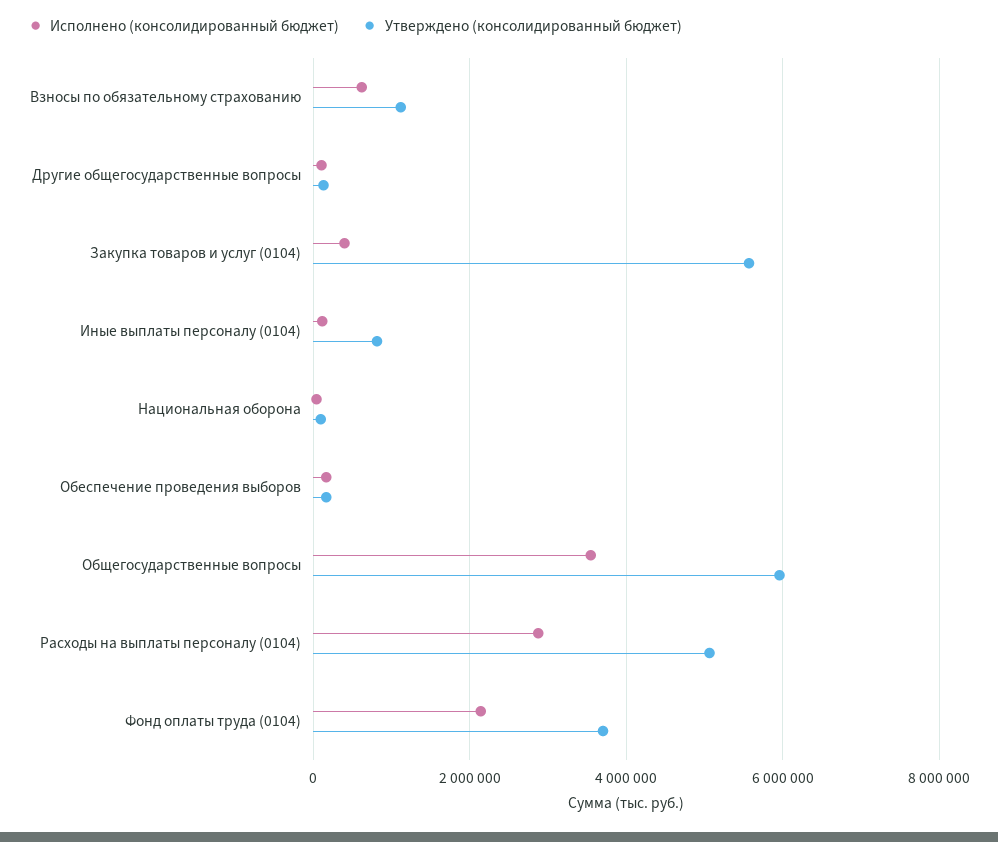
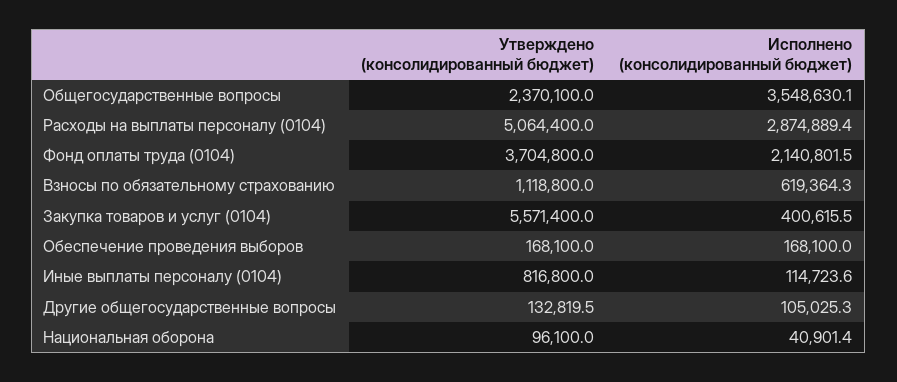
  {
    "Исполнено (консолидированный бюджет)": {
      "Взносы по обязательному страхованию": 619364.3,
      "Другие общегосударственные вопросы": 105025.3,
      "Закупка товаров и услуг (0104)": 400615.5,
      "Иные выплаты персоналу (0104)": 114723.6,
      "Национальная оборона": 40901.4,
      "Обеспечение проведения выборов": 168100,
      "Общегосударственные вопросы": 3548630.1,
      "Расходы на выплаты персоналу (0104)": 2874889.4,
      "Фонд оплаты труда (0104)": 2140801.5
    },
    "Утверждено (консолидированный бюджет)": {
      "Взносы по обязательному страхованию": 1118800,
      "Другие общегосударственные вопросы": 132819.5,
      "Закупка товаров и услуг (0104)": 5571400,
      "Иные выплаты персоналу (0104)": 816800,
      "Национальная оборона": 96100,
      "Обеспечение проведения выборов": 168100,
-     "Общегосударственные вопросы": 6000000,
+     "Общегосударственные вопросы": 2370100,
      "Расходы на выплаты персоналу (0104)": 5064400,
      "Фонд оплаты труда (0104)": 3704800
    }
  }

